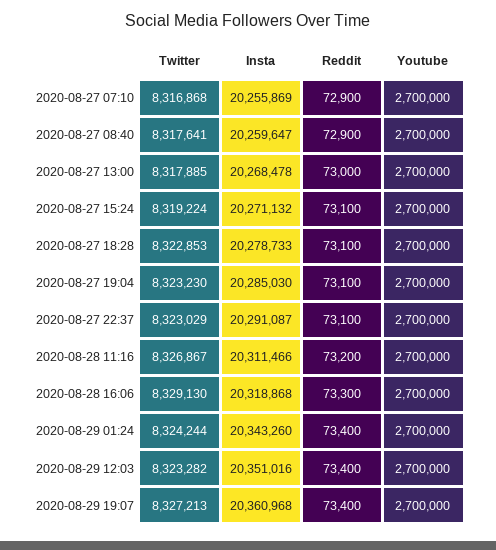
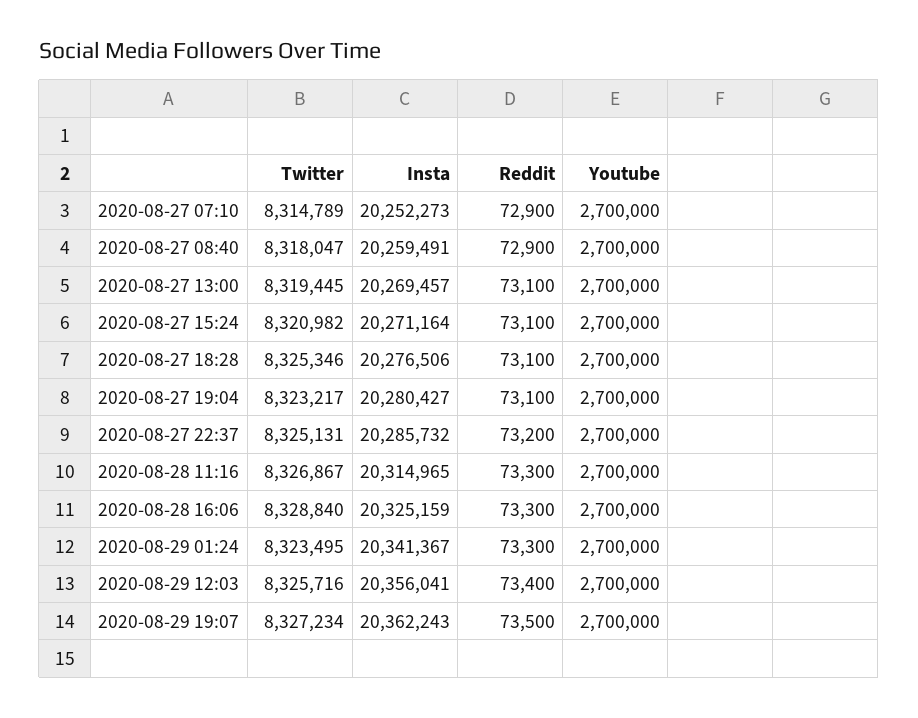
  {
    "Twitter": {
-     "2020-08-27 07:10": 8316868,
+     "2020-08-27 07:10": 8314789,
-     "2020-08-27 08:40": 8317641,
+     "2020-08-27 08:40": 8318047,
-     "2020-08-27 13:00": 8317885,
+     "2020-08-27 13:00": 8319445,
-     "2020-08-27 15:24": 8319224,
+     "2020-08-27 15:24": 8320982,
-     "2020-08-27 18:28": 8322853,
+     "2020-08-27 18:28": 8325346,
-     "2020-08-27 19:04": 8323230,
+     "2020-08-27 19:04": 8323217,
-     "2020-08-27 22:37": 8323029,
+     "2020-08-27 22:37": 8325131,
      "2020-08-28 11:16": 8326867,
-     "2020-08-28 16:06": 8329130,
+     "2020-08-28 16:06": 8328840,
-     "2020-08-29 01:24": 8324244,
+     "2020-08-29 01:24": 8323495,
-     "2020-08-29 12:03": 8323282,
+     "2020-08-29 12:03": 8325716,
-     "2020-08-29 19:07": 8327213
+     "2020-08-29 19:07": 8327234
    },
    "Insta": {
-     "2020-08-27 07:10": 20255869,
+     "2020-08-27 07:10": 20252273,
-     "2020-08-27 08:40": 20259647,
+     "2020-08-27 08:40": 20259491,
-     "2020-08-27 13:00": 20268478,
+     "2020-08-27 13:00": 20269457,
-     "2020-08-27 15:24": 20271132,
+     "2020-08-27 15:24": 20271164,
-     "2020-08-27 18:28": 20278733,
+     "2020-08-27 18:28": 20276506,
-     "2020-08-27 19:04": 20285030,
+     "2020-08-27 19:04": 20280427,
-     "2020-08-27 22:37": 20291087,
+     "2020-08-27 22:37": 20285732,
-     "2020-08-28 11:16": 20311466,
+     "2020-08-28 11:16": 20314965,
-     "2020-08-28 16:06": 20318868,
+     "2020-08-28 16:06": 20325159,
-     "2020-08-29 01:24": 20343260,
+     "2020-08-29 01:24": 20341367,
-     "2020-08-29 12:03": 20351016,
+     "2020-08-29 12:03": 20356041,
-     "2020-08-29 19:07": 20360968
+     "2020-08-29 19:07": 20362243
    },
    "Reddit": {
      "2020-08-27 07:10": 72900,
      "2020-08-27 08:40": 72900,
-     "2020-08-27 13:00": 73000,
+     "2020-08-27 13:00": 73100,
      "2020-08-27 15:24": 73100,
      "2020-08-27 18:28": 73100,
      "2020-08-27 19:04": 73100,
-     "2020-08-27 22:37": 73100,
+     "2020-08-27 22:37": 73200,
-     "2020-08-28 11:16": 73200,
+     "2020-08-28 11:16": 73300,
      "2020-08-28 16:06": 73300,
-     "2020-08-29 01:24": 73400,
+     "2020-08-29 01:24": 73300,
      "2020-08-29 12:03": 73400,
-     "2020-08-29 19:07": 73400
+     "2020-08-29 19:07": 73500
    },
    "Youtube": {
      "2020-08-27 07:10": 2700000,
      "2020-08-27 08:40": 2700000,
      "2020-08-27 13:00": 2700000,
      "2020-08-27 15:24": 2700000,
      "2020-08-27 18:28": 2700000,
      "2020-08-27 19:04": 2700000,
      "2020-08-27 22:37": 2700000,
      "2020-08-28 11:16": 2700000,
      "2020-08-28 16:06": 2700000,
      "2020-08-29 01:24": 2700000,
      "2020-08-29 12:03": 2700000,
      "2020-08-29 19:07": 2700000
    }
  }

